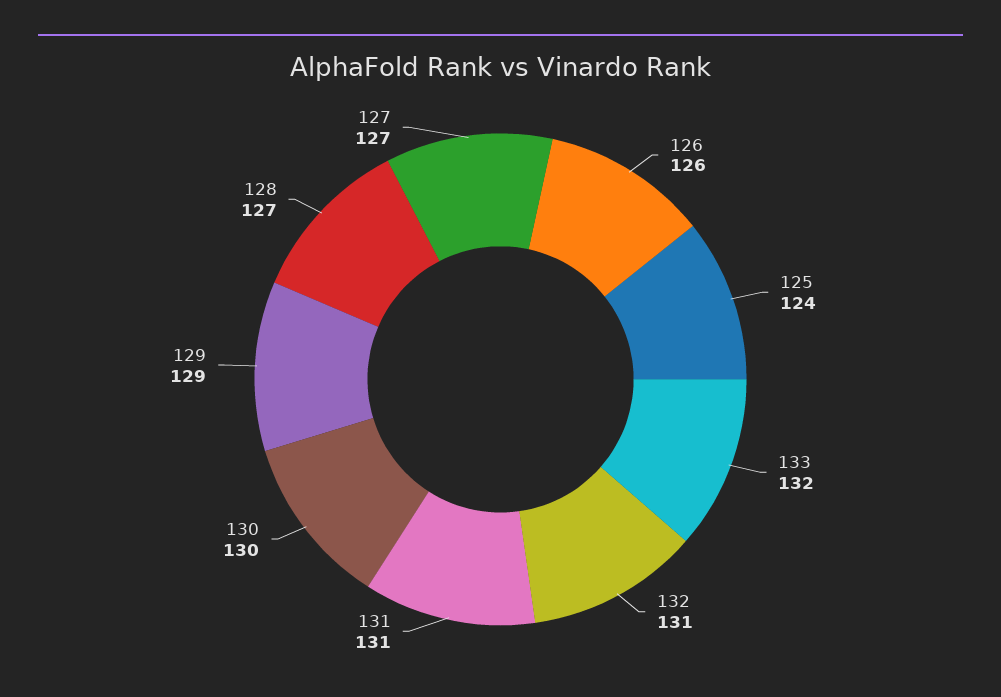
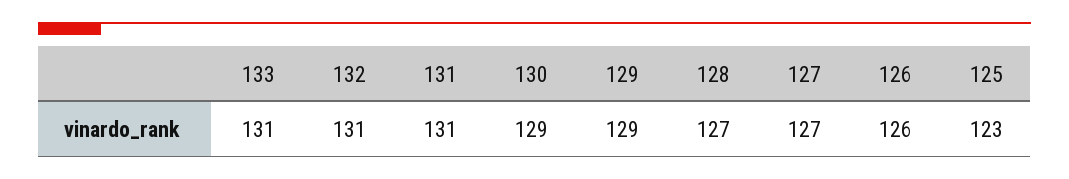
  {
    "126": 126,
-   "125": 124,
+   "125": 123,
-   "133": 132,
+   "133": 131,
    "132": 131,
    "131": 131,
-   "130": 130,
+   "130": 129,
    "129": 129,
    "128": 127,
    "127": 127
  }

